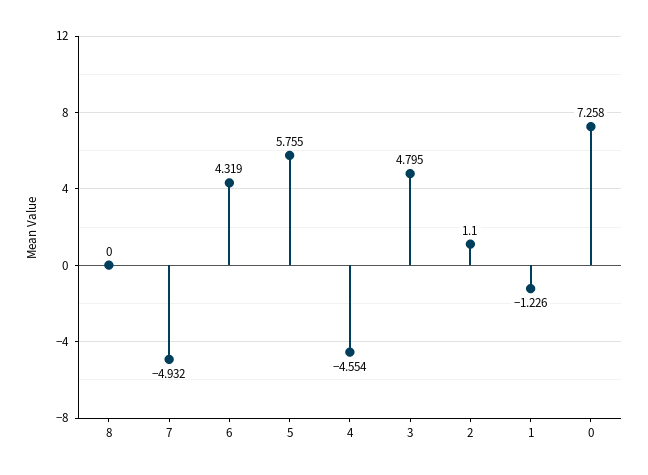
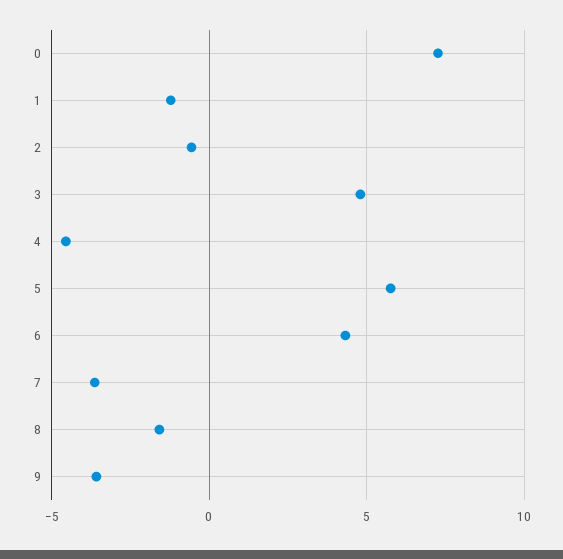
  {
-   "8": 0,
+   "8": -1.5,
-   "7": -4.932,
+   "7": -3.5,
    "6": 4.319,
    "5": 5.755,
    "4": -4.554,
    "3": 4.795,
-   "2": 1.1,
+   "2": -0.5,
    "1": -1.226,
-   "0": 7.258
+   "0": 7.258,
+   "9": -3.5
  }

